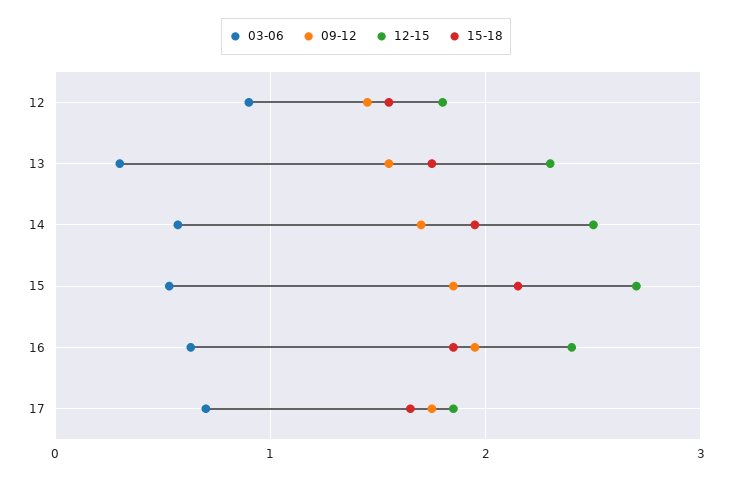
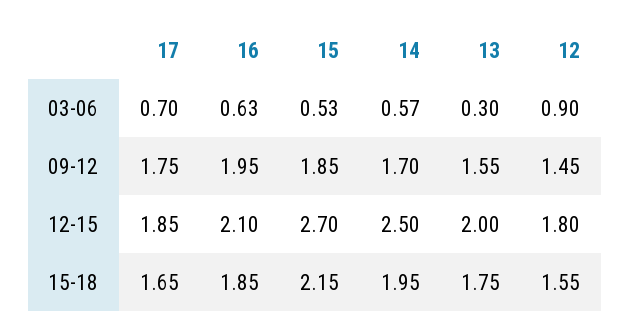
  {
    "03-06": {
      "12": 0.9,
      "13": 0.3,
      "14": 0.57,
      "15": 0.53,
      "16": 0.63,
      "17": 0.7
    },
    "09-12": {
      "12": 1.45,
      "13": 1.55,
      "14": 1.7,
      "15": 1.85,
      "16": 1.95,
      "17": 1.75
    },
    "12-15": {
      "12": 1.8,
-     "13": 2.3,
+     "13": 2,
      "14": 2.5,
      "15": 2.7,
-     "16": 2.4,
+     "16": 2.1,
      "17": 1.85
    },
    "15-18": {
      "12": 1.55,
      "13": 1.75,
      "14": 1.95,
      "15": 2.15,
      "16": 1.85,
      "17": 1.65
    }
  }

